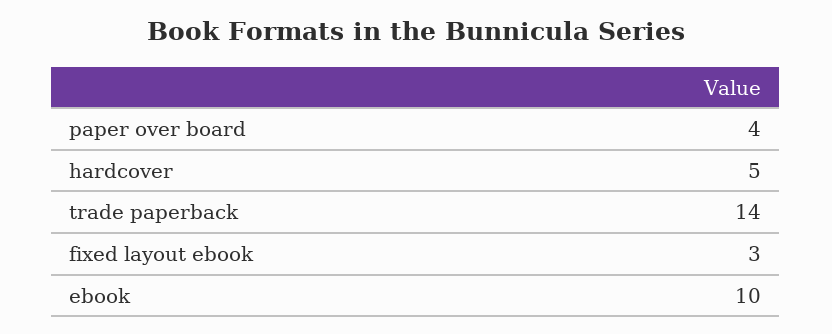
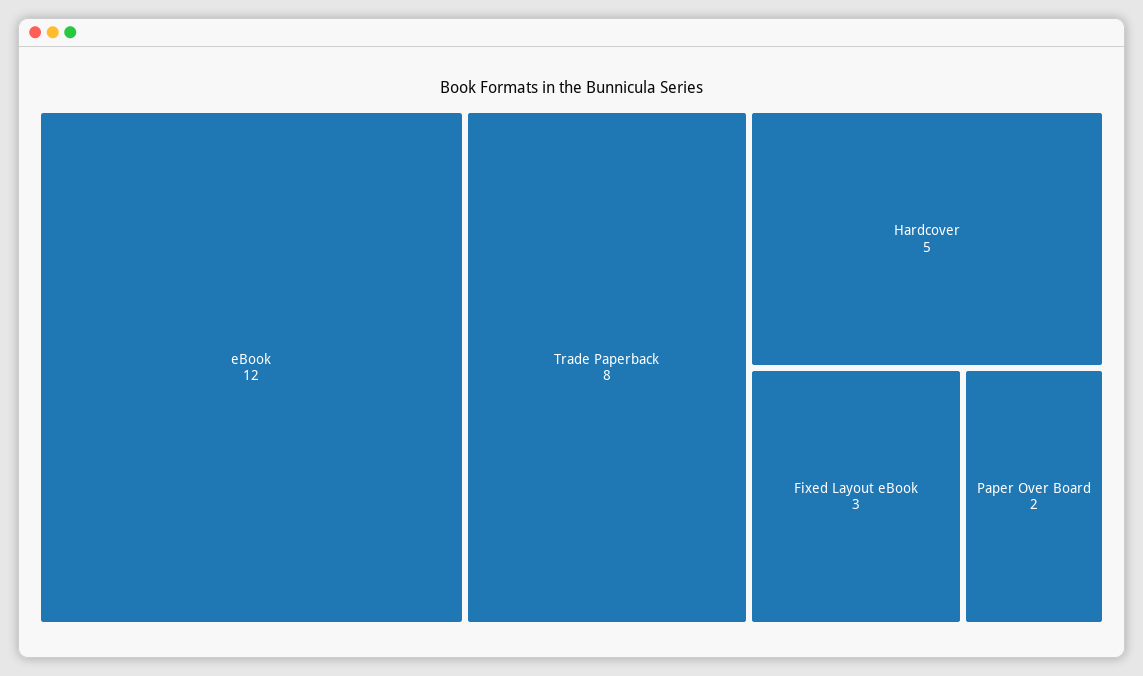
  {
-   "paper over board": 4,
+   "paper over board": 2,
    "hardcover": 5,
-   "trade paperback": 14,
+   "trade paperback": 8,
    "fixed layout ebook": 3,
-   "ebook": 10
+   "ebook": 12
  }

